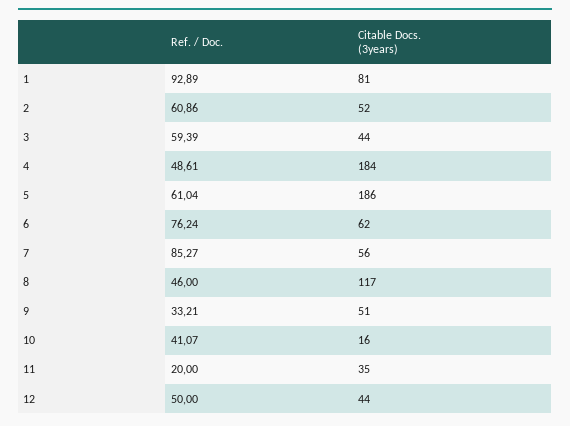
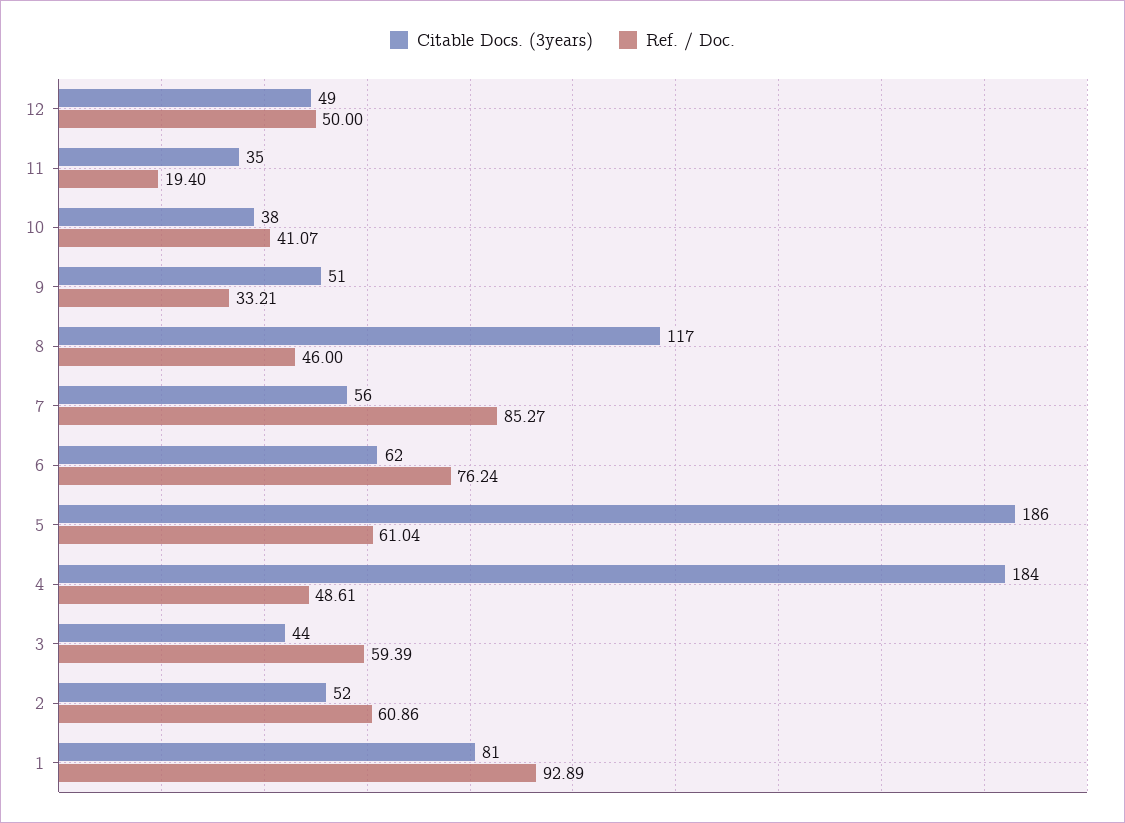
  {
    "Ref. / Doc.": {
      "1": 92.89,
      "2": 60.86,
      "3": 59.39,
      "4": 48.61,
      "5": 61.04,
      "6": 76.24,
      "7": 85.27,
      "8": 46,
      "9": 33.21,
      "10": 41.07,
-     "11": 20,
+     "11": 19.4,
      "12": 50
    },
    "Citable Docs. (3years)": {
      "1": 81,
      "2": 52,
      "3": 44,
      "4": 184,
      "5": 186,
      "6": 62,
      "7": 56,
      "8": 117,
      "9": 51,
-     "10": 16,
+     "10": 38,
      "11": 35,
-     "12": 44
+     "12": 49
    }
  }

